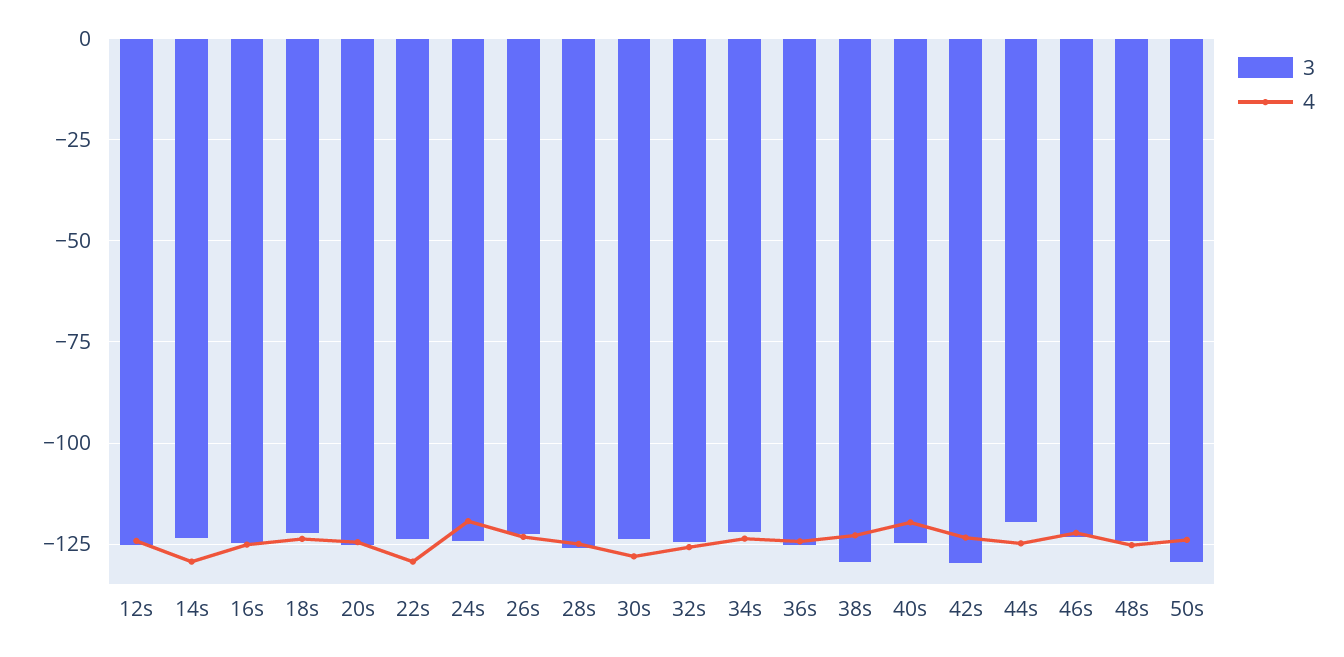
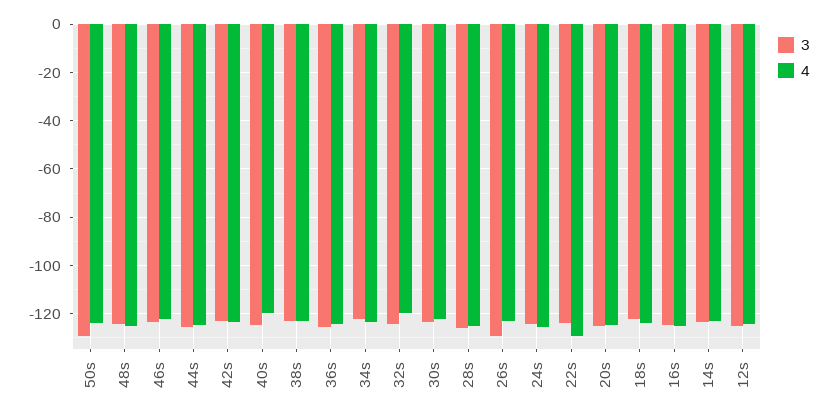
  {
    "3": {
      "12s": -125,
      "14s": -122.5,
      "16s": -125,
      "18s": -122.5,
      "20s": -125,
      "22s": -122.5,
      "24s": -125,
-     "26s": -122.5,
+     "26s": -130,
      "28s": -125,
      "30s": -122.5,
      "32s": -125,
      "34s": -122.5,
      "36s": -125,
-     "38s": -130,
+     "38s": -122.5,
      "40s": -125,
-     "42s": -130,
+     "42s": -122.5,
-     "44s": -120,
+     "44s": -125,
      "46s": -122.5,
      "48s": -125,
      "50s": -130
    },
    "4": {
      "12s": -125,
-     "14s": -130,
+     "14s": -122.5,
      "16s": -125,
      "18s": -122.5,
      "20s": -125,
      "22s": -130,
-     "24s": -120,
+     "24s": -125,
      "26s": -122.5,
      "28s": -125,
-     "30s": -127.5,
+     "30s": -122.5,
-     "32s": -125,
+     "32s": -120,
      "34s": -122.5,
      "36s": -125,
      "38s": -122.5,
      "40s": -120,
      "42s": -122.5,
      "44s": -125,
      "46s": -122.5,
      "48s": -125,
      "50s": -125
    }
  }

